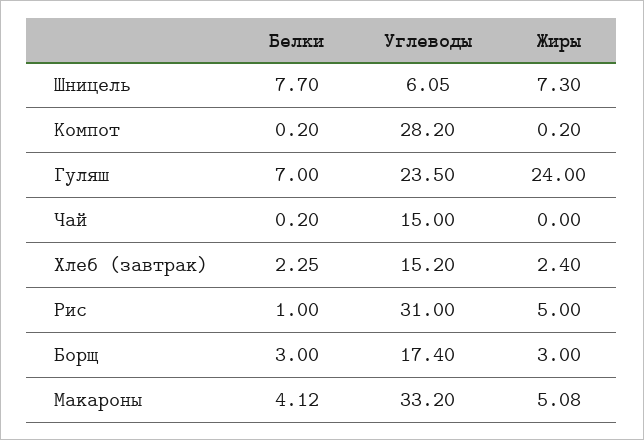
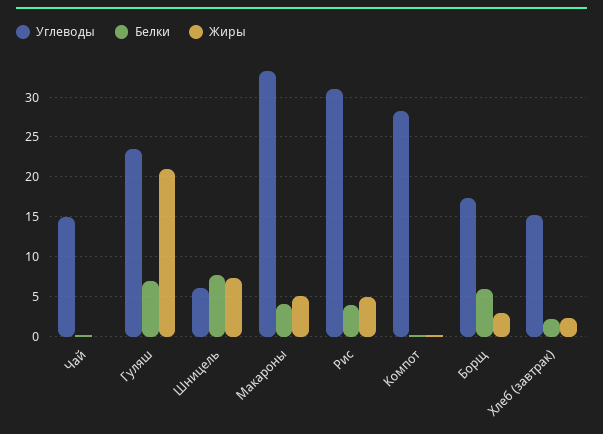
  {
    "Белки": {
      "Шницель": 7.7,
      "Компот": 0.2,
      "Гуляш": 7,
      "Чай": 0.2,
      "Хлеб (завтрак)": 2.25,
-     "Рис": 1,
+     "Рис": 4,
-     "Борщ": 3,
+     "Борщ": 6,
      "Макароны": 4.12
    },
    "Углеводы": {
      "Шницель": 6.05,
      "Компот": 28.2,
      "Гуляш": 23.5,
      "Чай": 15,
      "Хлеб (завтрак)": 15.2,
      "Рис": 31,
      "Борщ": 17.4,
      "Макароны": 33.2
    },
    "Жиры": {
      "Шницель": 7.3,
      "Компот": 0.2,
-     "Гуляш": 24,
+     "Гуляш": 21,
      "Чай": 0,
      "Хлеб (завтрак)": 2.4,
      "Рис": 5,
      "Борщ": 3,
      "Макароны": 5.08
    }
  }

